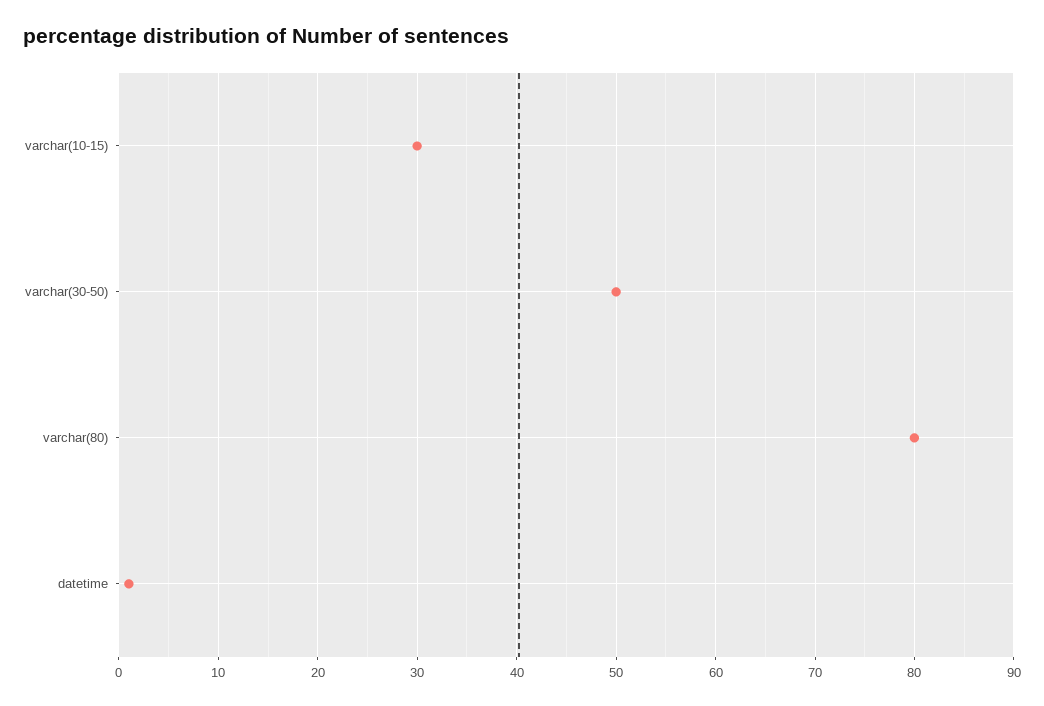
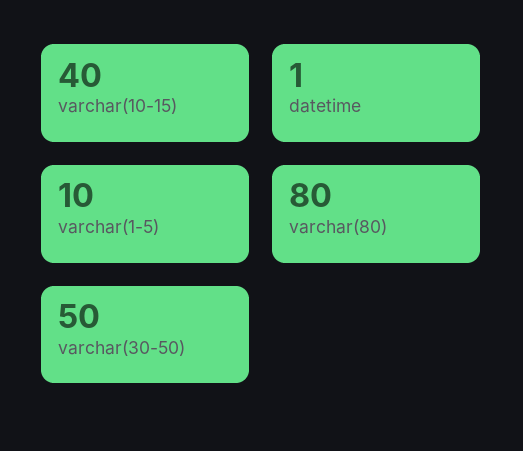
  {
-   "varchar(10-15)": 30,
+   "varchar(10-15)": 40,
    "varchar(30-50)": 50,
    "varchar(80)": 80,
-   "datetime": 1
+   "datetime": 1,
+   "varchar(1-5)": 10
  }

